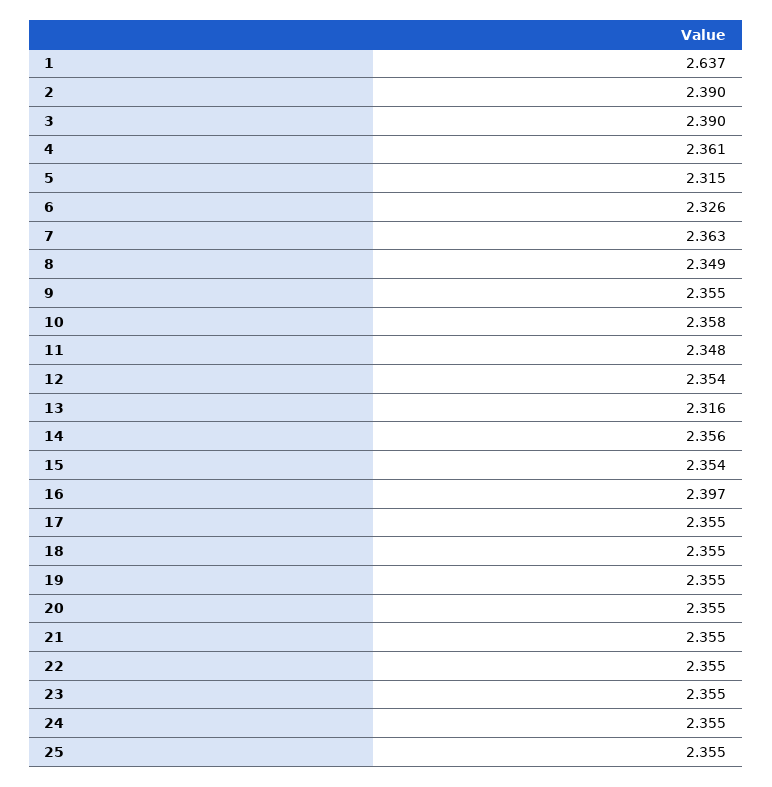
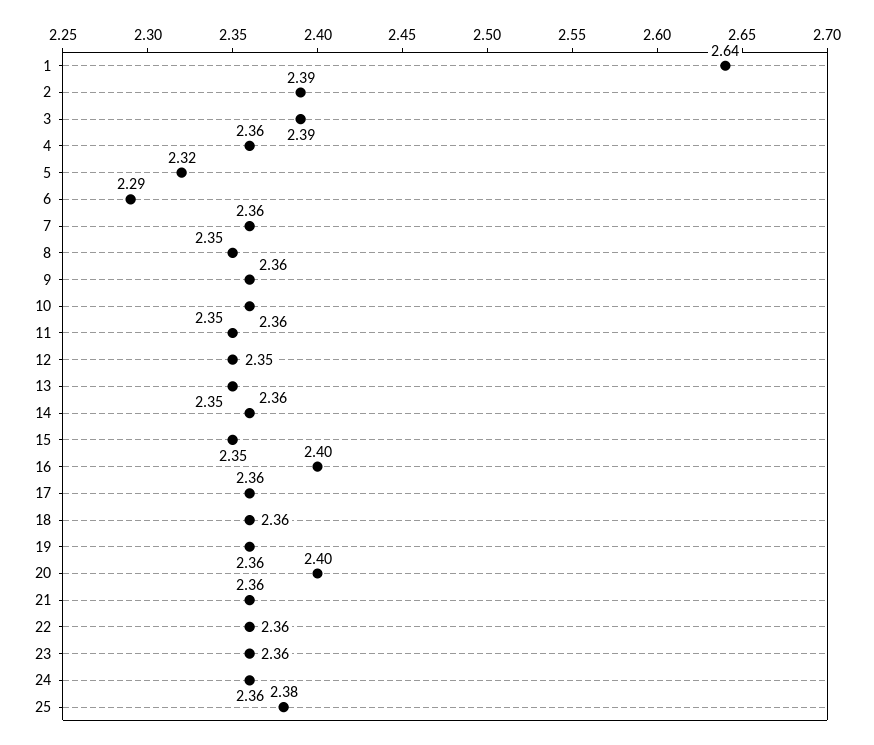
  {
    "1": 2.637,
    "2": 2.39,
    "3": 2.39,
    "4": 2.361,
    "5": 2.315,
-   "6": 2.326,
+   "6": 2.29,
    "7": 2.363,
    "8": 2.349,
    "9": 2.355,
    "10": 2.358,
    "11": 2.348,
    "12": 2.354,
-   "13": 2.316,
+   "13": 2.35,
    "14": 2.356,
    "15": 2.354,
    "16": 2.397,
    "17": 2.355,
    "18": 2.355,
    "19": 2.355,
-   "20": 2.355,
+   "20": 2.4,
    "21": 2.355,
    "22": 2.355,
    "23": 2.355,
    "24": 2.355,
-   "25": 2.355
+   "25": 2.38
  }

